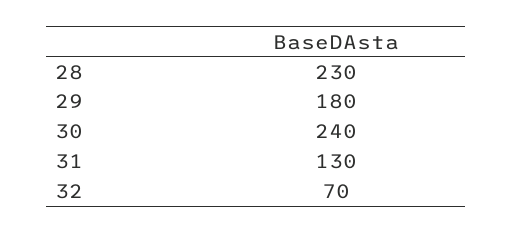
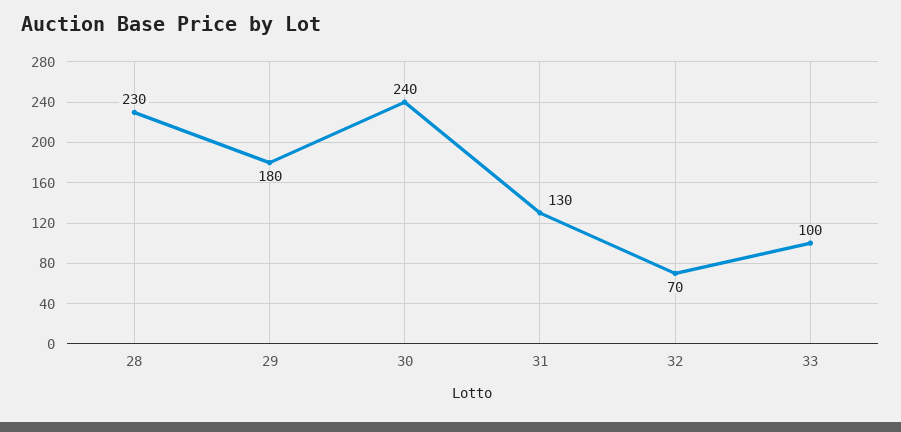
  {
    "28": 230,
    "29": 180,
    "30": 240,
    "31": 130,
-   "32": 70
+   "32": 70,
+   "33": 100
  }

